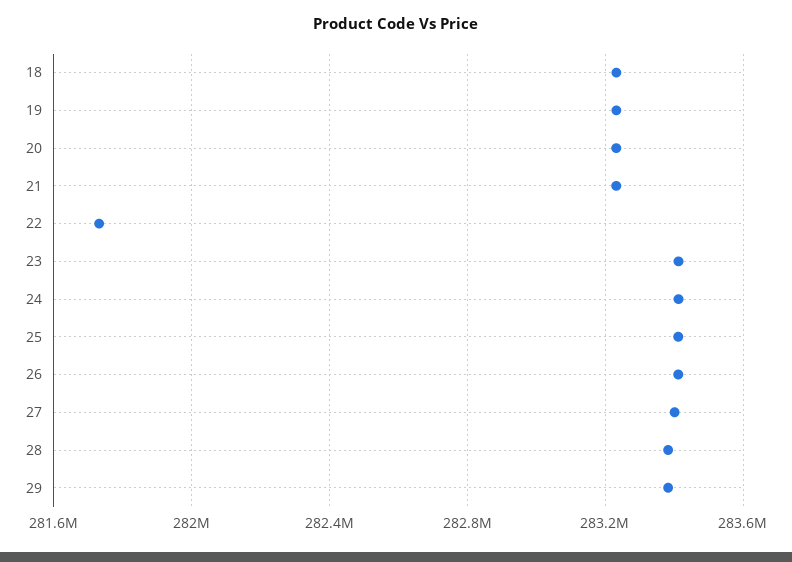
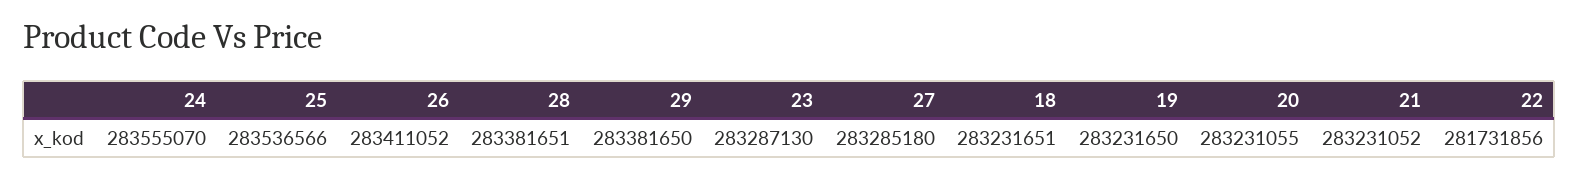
  {
    "18": 283231651,
    "19": 283231650,
    "20": 283231055,
    "21": 283231052,
    "22": 281731856,
-   "23": 283400000,
+   "23": 283287130,
-   "24": 283400000,
+   "24": 283555070,
-   "25": 283400000,
+   "25": 283536566,
    "26": 283411052,
-   "27": 283400000,
+   "27": 283285180,
    "28": 283381651,
    "29": 283381650
  }

